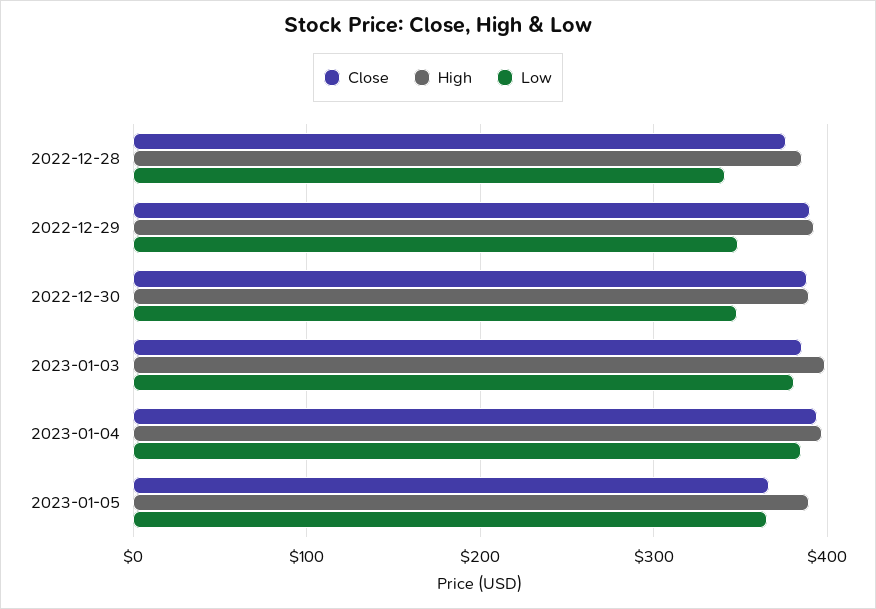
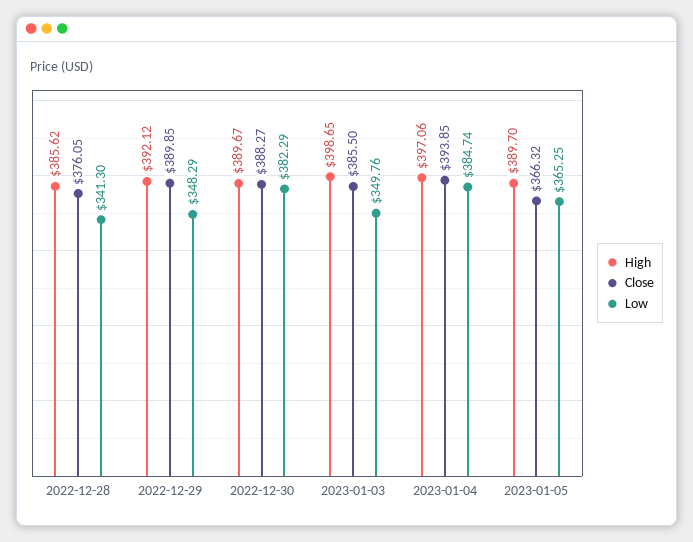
  {
    "Close": {
      "2022-12-28": 376.05,
      "2022-12-29": 389.85,
      "2022-12-30": 388.27,
      "2023-01-03": 385.5,
      "2023-01-04": 393.85,
      "2023-01-05": 366.32
    },
    "High": {
      "2022-12-28": 385.62,
      "2022-12-29": 392.12,
      "2022-12-30": 389.67,
      "2023-01-03": 398.65,
      "2023-01-04": 397.06,
      "2023-01-05": 389.7
    },
    "Low": {
      "2022-12-28": 341.3,
      "2022-12-29": 348.29,
-     "2022-12-30": 350,
+     "2022-12-30": 382.29,
-     "2023-01-03": 380,
+     "2023-01-03": 349.76,
      "2023-01-04": 384.74,
      "2023-01-05": 365.25
    }
  }

